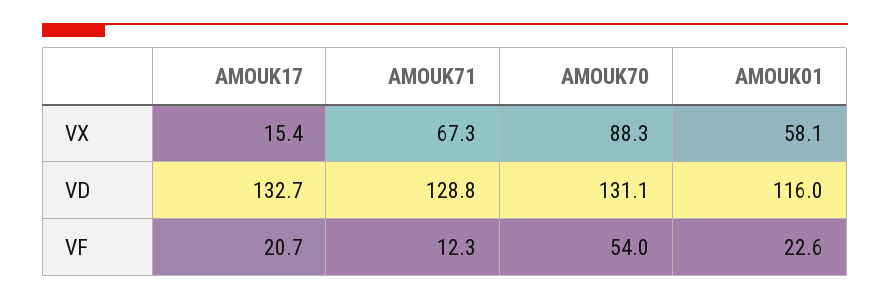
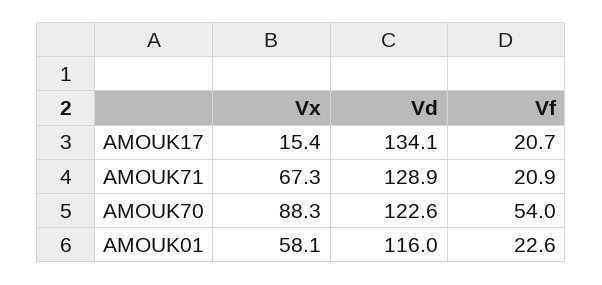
  {
    "AMOUK17": {
      "VX": 15.4,
-     "VD": 132.7,
+     "VD": 134.1,
      "VF": 20.7
    },
    "AMOUK71": {
      "VX": 67.3,
-     "VD": 128.8,
+     "VD": 128.9,
-     "VF": 12.3
+     "VF": 20.9
    },
    "AMOUK70": {
      "VX": 88.3,
-     "VD": 131.1,
+     "VD": 122.6,
      "VF": 54
    },
    "AMOUK01": {
      "VX": 58.1,
      "VD": 116,
      "VF": 22.6
    }
  }

